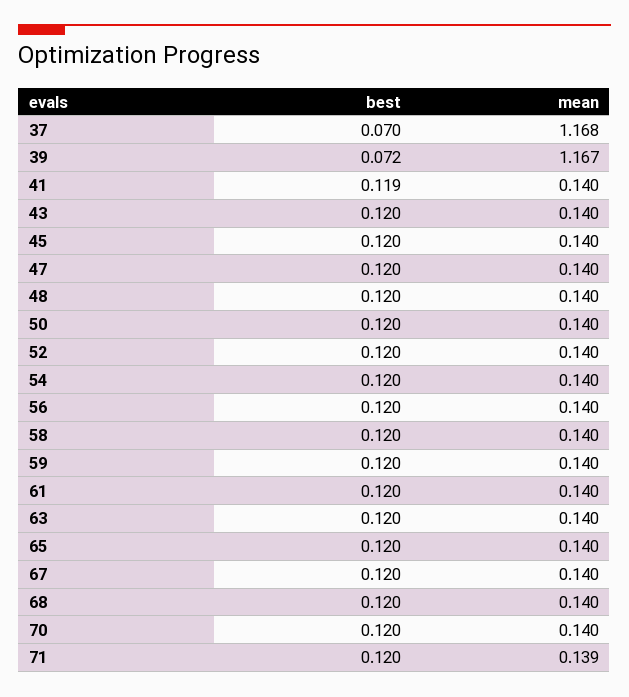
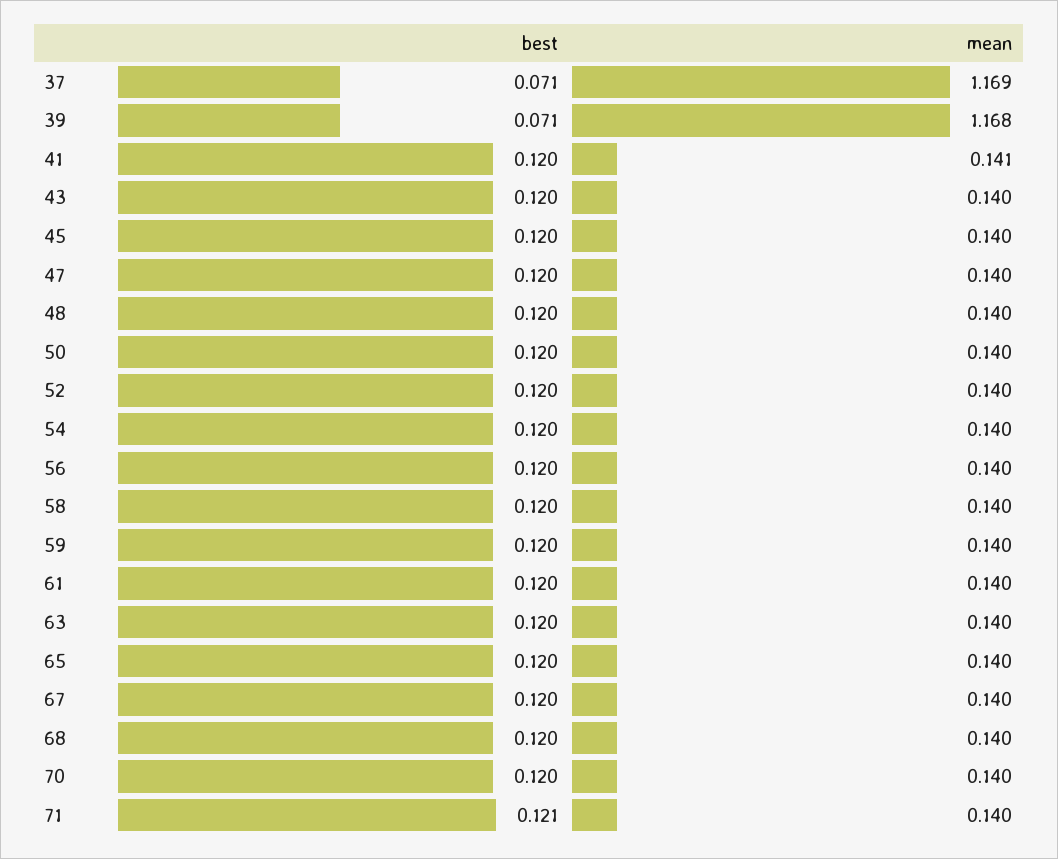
  {
    "best": {
-     "37": 0.07,
+     "37": 0.071,
-     "39": 0.072,
+     "39": 0.071,
-     "41": 0.119,
+     "41": 0.12,
      "43": 0.12,
      "45": 0.12,
      "47": 0.12,
      "48": 0.12,
      "50": 0.12,
      "52": 0.12,
      "54": 0.12,
      "56": 0.12,
      "58": 0.12,
      "59": 0.12,
      "61": 0.12,
      "63": 0.12,
      "65": 0.12,
      "67": 0.12,
      "68": 0.12,
      "70": 0.12,
-     "71": 0.12
+     "71": 0.121
    },
    "mean": {
-     "37": 1.168,
+     "37": 1.169,
-     "39": 1.167,
+     "39": 1.168,
-     "41": 0.14,
+     "41": 0.141,
      "43": 0.14,
      "45": 0.14,
      "47": 0.14,
      "48": 0.14,
      "50": 0.14,
      "52": 0.14,
      "54": 0.14,
      "56": 0.14,
      "58": 0.14,
      "59": 0.14,
      "61": 0.14,
      "63": 0.14,
      "65": 0.14,
      "67": 0.14,
      "68": 0.14,
      "70": 0.14,
-     "71": 0.139
+     "71": 0.14
    }
  }

